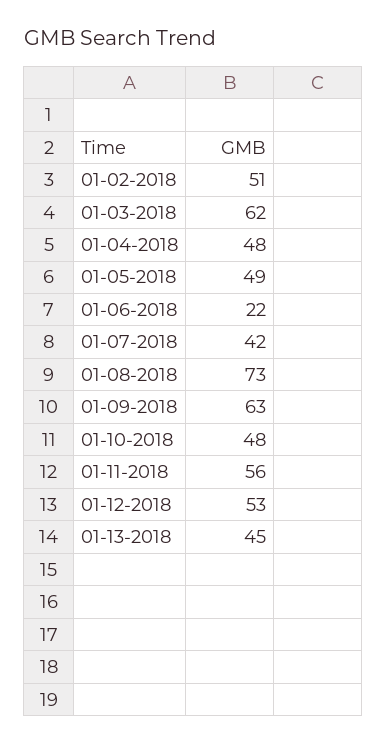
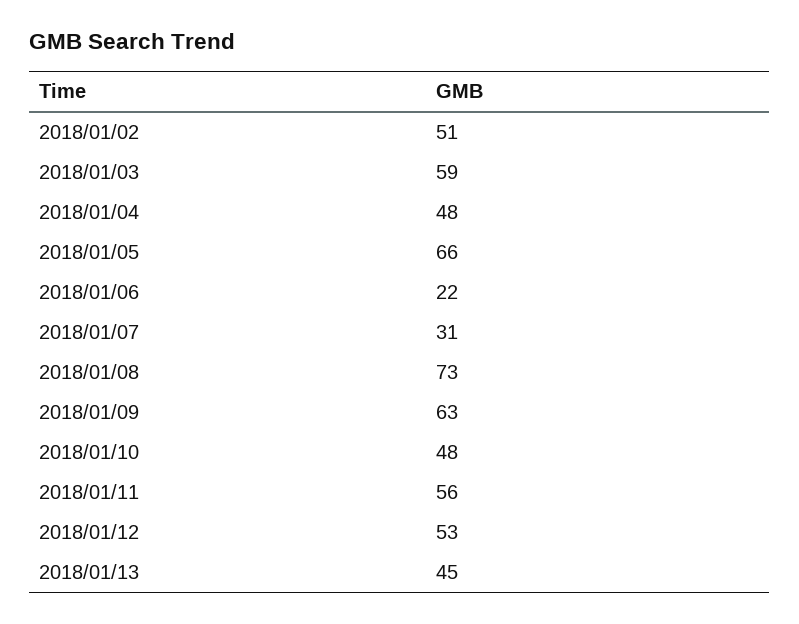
  {
    "01-02-2018": 51,
-   "01-03-2018": 62,
+   "01-03-2018": 59,
    "01-04-2018": 48,
-   "01-05-2018": 49,
+   "01-05-2018": 66,
    "01-06-2018": 22,
-   "01-07-2018": 42,
+   "01-07-2018": 31,
    "01-08-2018": 73,
    "01-09-2018": 63,
    "01-10-2018": 48,
    "01-11-2018": 56,
    "01-12-2018": 53,
    "01-13-2018": 45
  }

